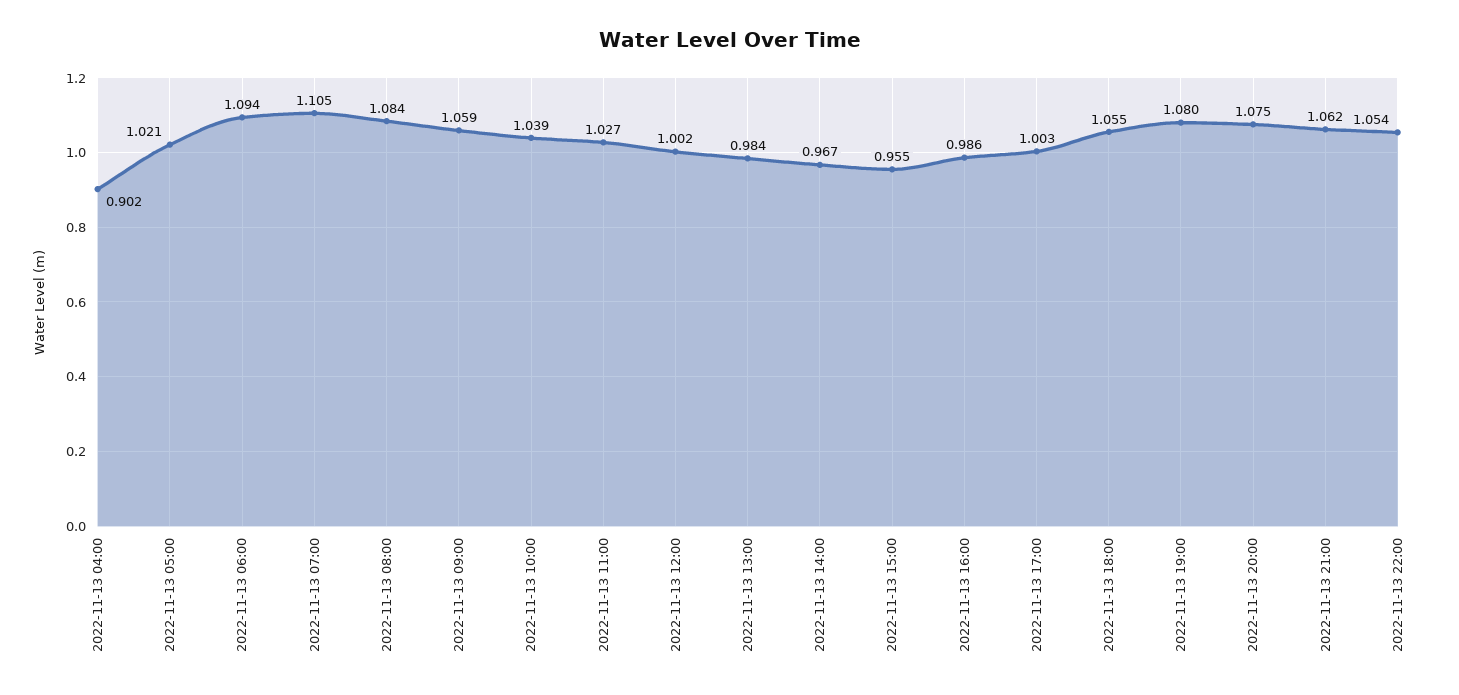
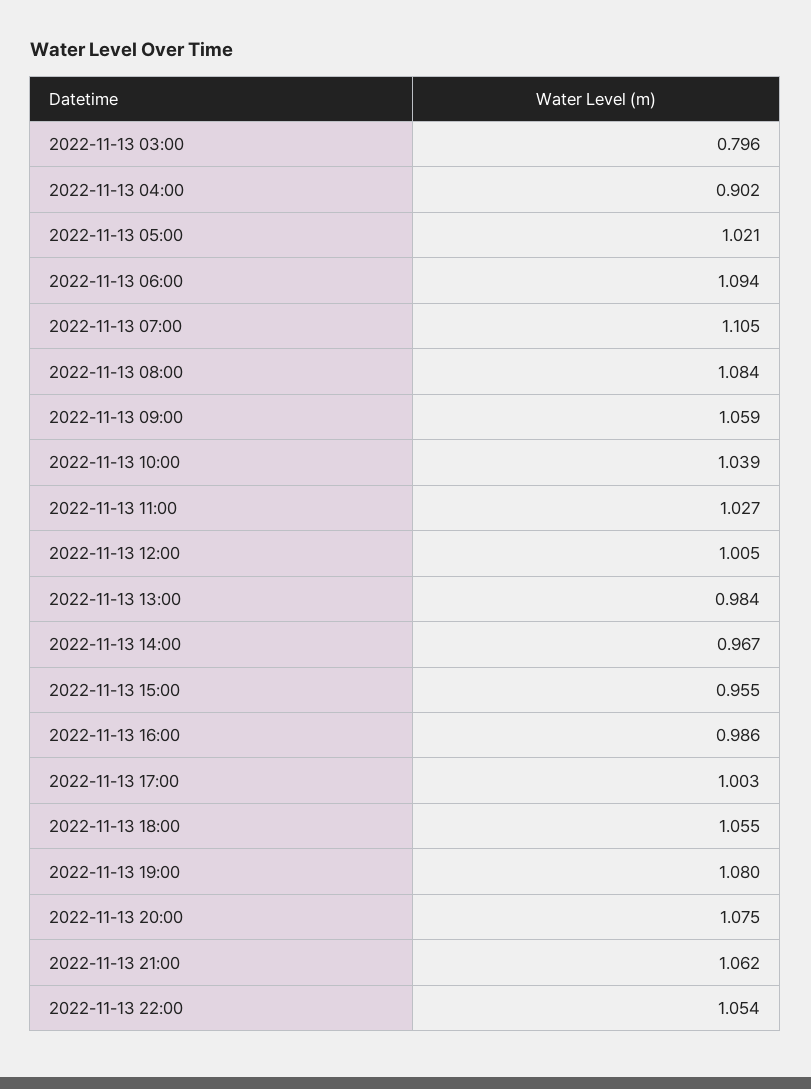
  {
    "2022-11-13 04:00": 0.902,
    "2022-11-13 05:00": 1.021,
    "2022-11-13 06:00": 1.094,
    "2022-11-13 07:00": 1.105,
    "2022-11-13 08:00": 1.084,
    "2022-11-13 09:00": 1.059,
    "2022-11-13 10:00": 1.039,
    "2022-11-13 11:00": 1.027,
-   "2022-11-13 12:00": 1.002,
+   "2022-11-13 12:00": 1.005,
    "2022-11-13 13:00": 0.984,
    "2022-11-13 14:00": 0.967,
    "2022-11-13 15:00": 0.955,
    "2022-11-13 16:00": 0.986,
    "2022-11-13 17:00": 1.003,
    "2022-11-13 18:00": 1.055,
    "2022-11-13 19:00": 1.08,
    "2022-11-13 20:00": 1.075,
    "2022-11-13 21:00": 1.062,
-   "2022-11-13 22:00": 1.054
+   "2022-11-13 22:00": 1.054,
+   "2022-11-13 03:00": 0.796
  }

